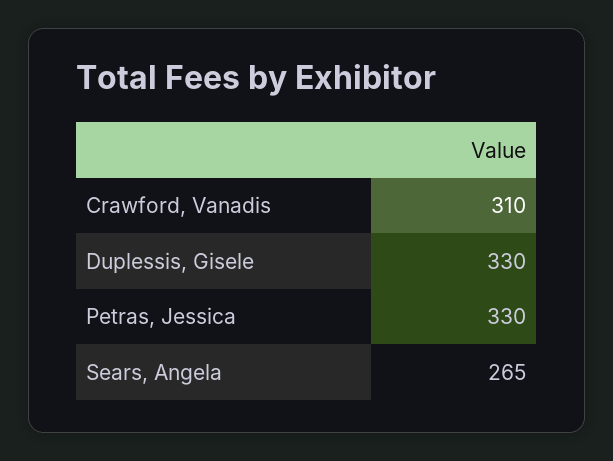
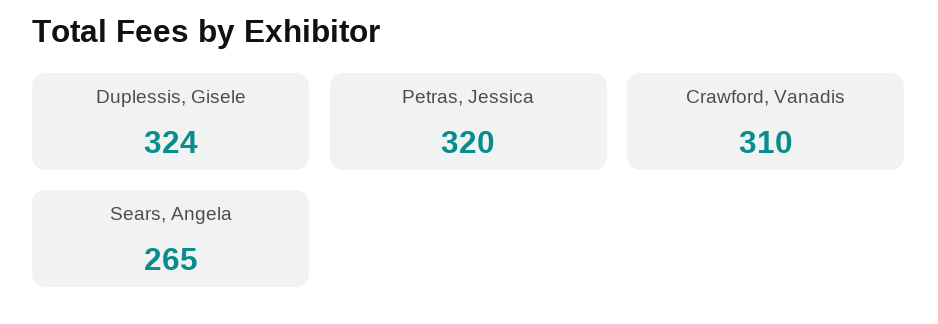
  {
    "Crawford, Vanadis": 310,
-   "Duplessis, Gisele": 330,
+   "Duplessis, Gisele": 324,
-   "Petras, Jessica": 330,
+   "Petras, Jessica": 320,
    "Sears, Angela": 265
  }

